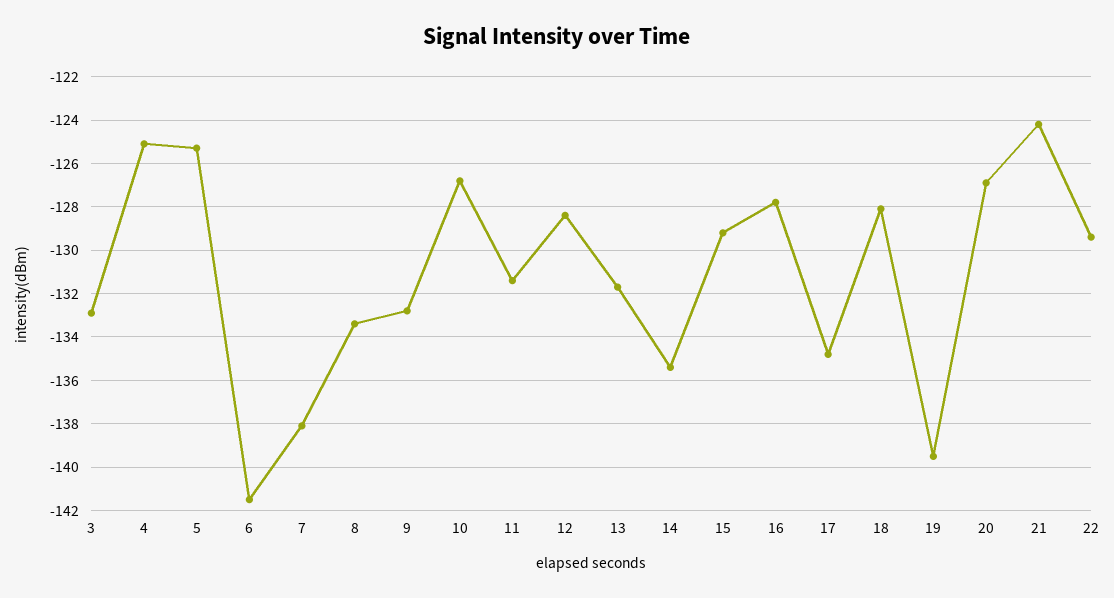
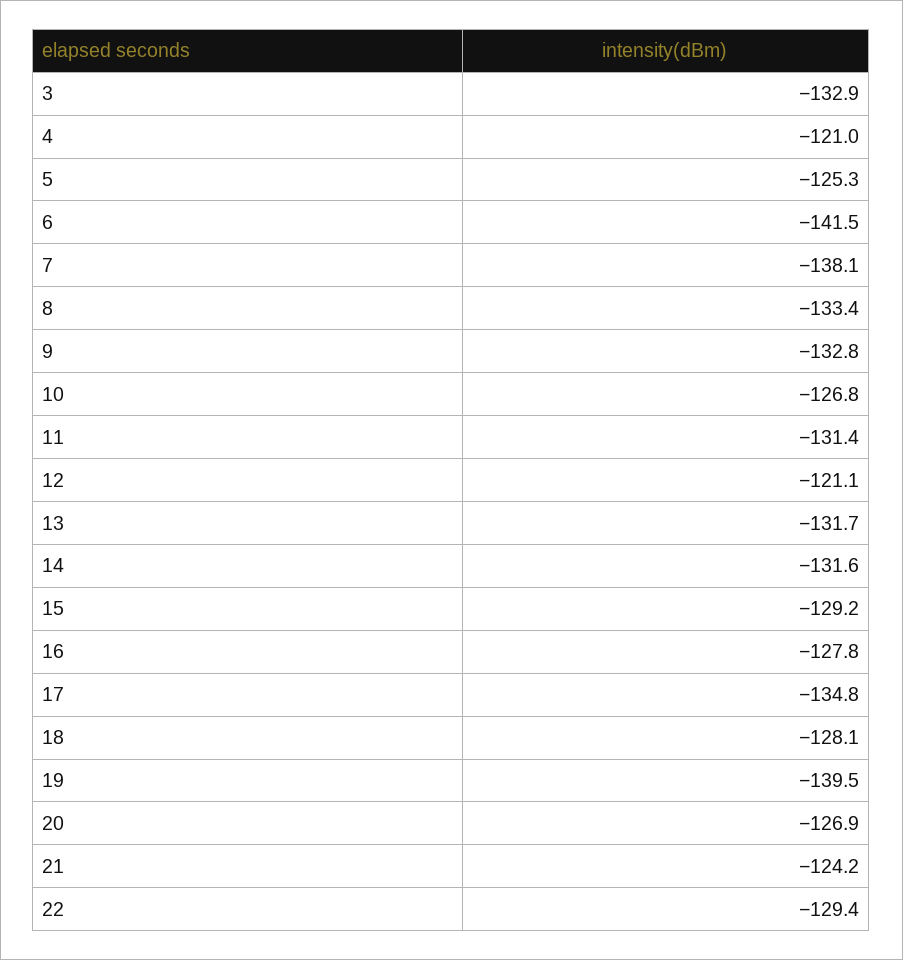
  {
    "3": -132.9,
-   "4": -125,
+   "4": -121,
    "5": -125.3,
    "6": -141.5,
    "7": -138.1,
    "8": -133.4,
    "9": -132.8,
    "10": -126.8,
    "11": -131.4,
-   "12": -128.5,
+   "12": -121.1,
    "13": -131.7,
-   "14": -135.5,
+   "14": -131.6,
    "15": -129.2,
    "16": -127.8,
    "17": -134.8,
    "18": -128.1,
    "19": -139.5,
    "20": -126.9,
    "21": -124.2,
    "22": -129.4
  }

